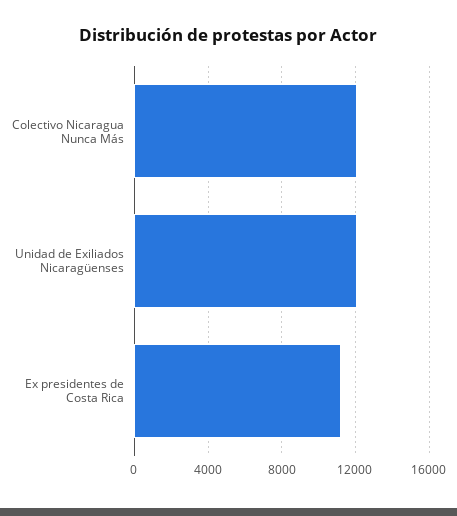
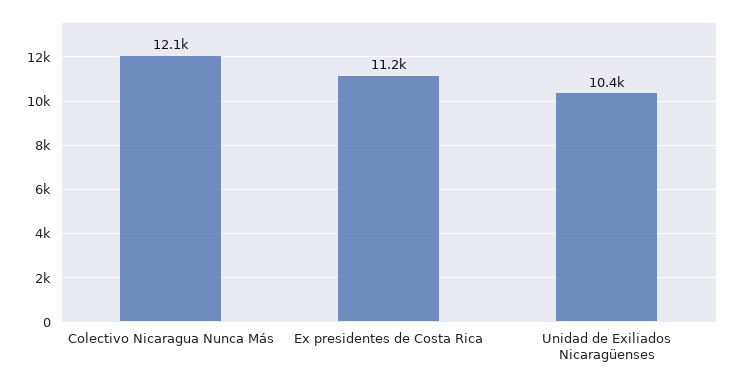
  {
    "Colectivo Nicaragua Nunca Más": 12100,
-   "Unidad de Exiliados Nicaragüenses": 12000,
+   "Unidad de Exiliados Nicaragüenses": 10400,
    "Ex presidentes de Costa Rica": 11200
  }

